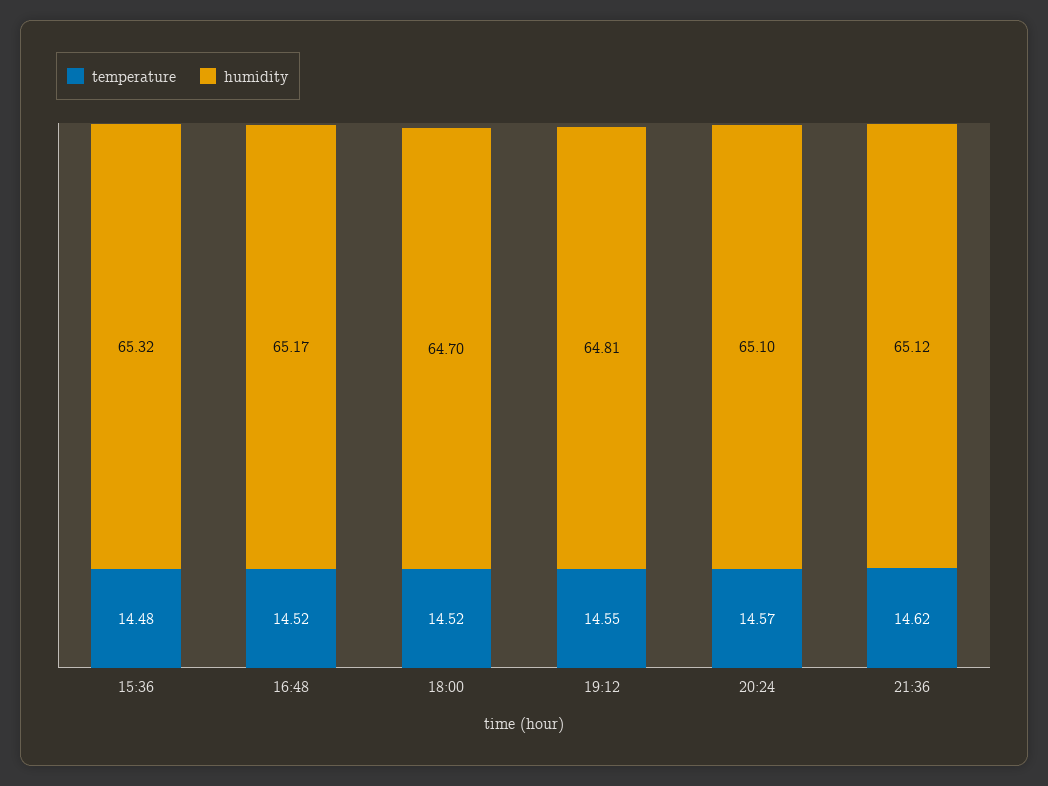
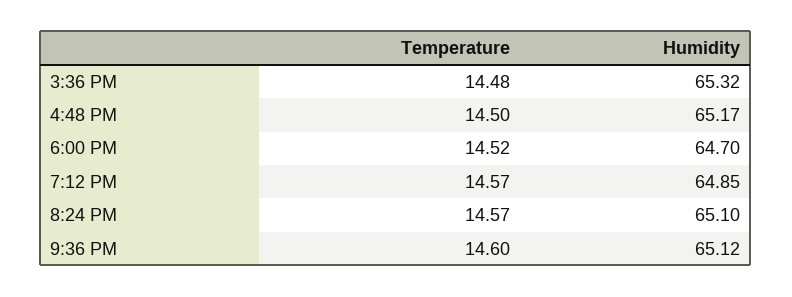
  {
    "temperature": {
      "15:36": 14.48,
-     "16:48": 14.52,
+     "16:48": 14.5,
      "18:00": 14.52,
-     "19:12": 14.55,
+     "19:12": 14.57,
      "20:24": 14.57,
-     "21:36": 14.62
+     "21:36": 14.6
    },
    "humidity": {
      "15:36": 65.32,
      "16:48": 65.17,
      "18:00": 64.7,
-     "19:12": 64.81,
+     "19:12": 64.85,
      "20:24": 65.1,
      "21:36": 65.12
    }
  }

